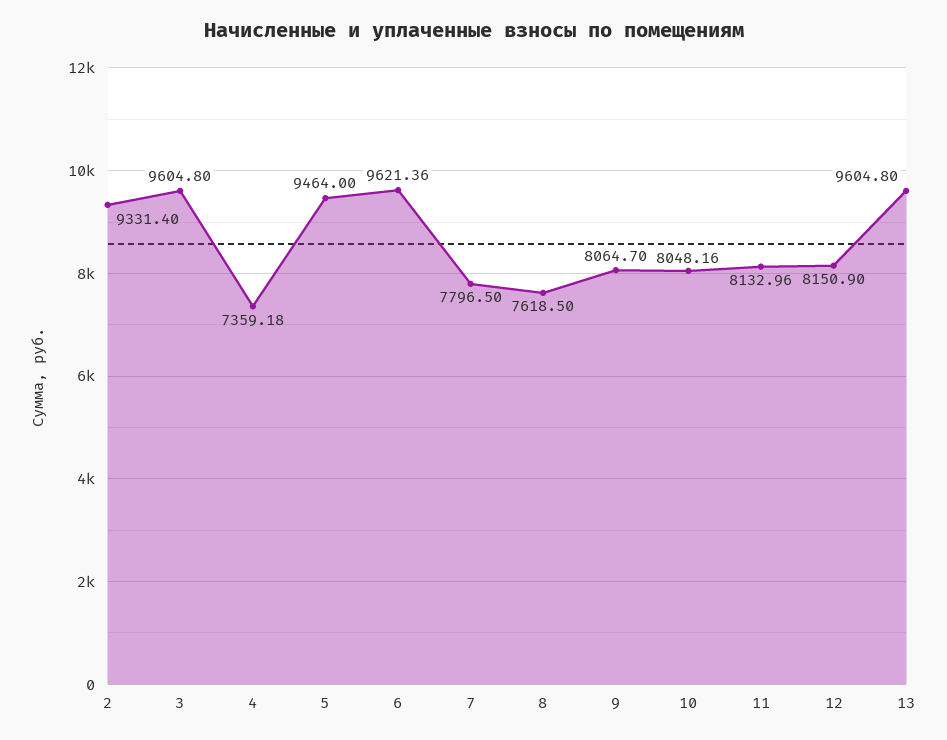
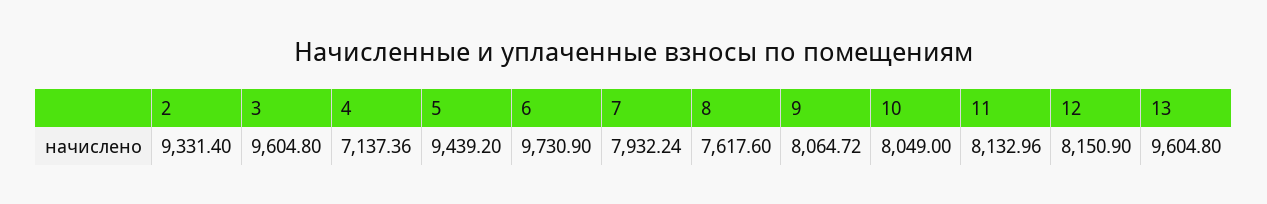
  {
    "2": 9331.4,
    "3": 9604.8,
-   "4": 7359.18,
+   "4": 7137.36,
-   "5": 9464,
+   "5": 9439.2,
-   "6": 9621.36,
+   "6": 9730.9,
-   "7": 7796.5,
+   "7": 7932.24,
-   "8": 7618.5,
+   "8": 7617.6,
-   "9": 8064.7,
+   "9": 8064.72,
-   "10": 8048.16,
+   "10": 8049,
    "11": 8132.96,
    "12": 8150.9,
    "13": 9604.8
  }

